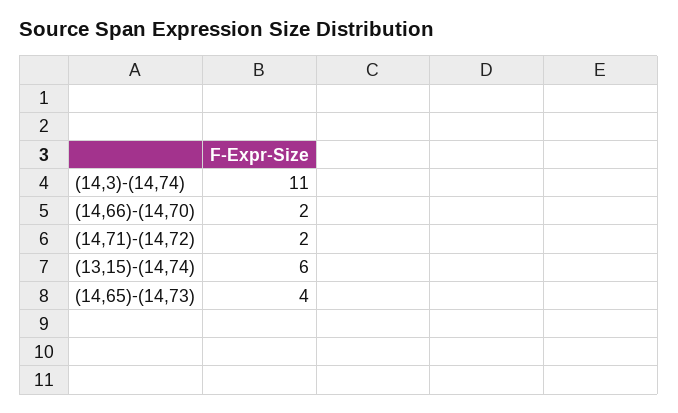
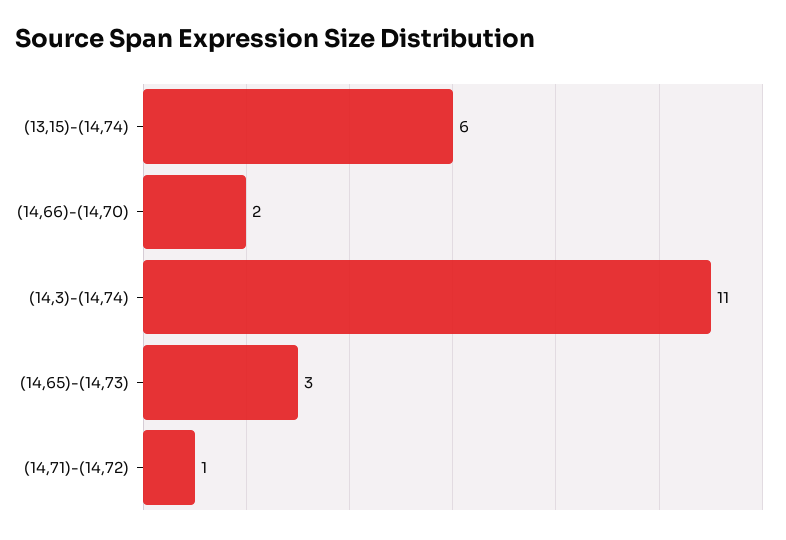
  {
    "(14,3)-(14,74)": 11,
    "(14,66)-(14,70)": 2,
-   "(14,71)-(14,72)": 2,
+   "(14,71)-(14,72)": 1,
    "(13,15)-(14,74)": 6,
-   "(14,65)-(14,73)": 4
+   "(14,65)-(14,73)": 3
  }

